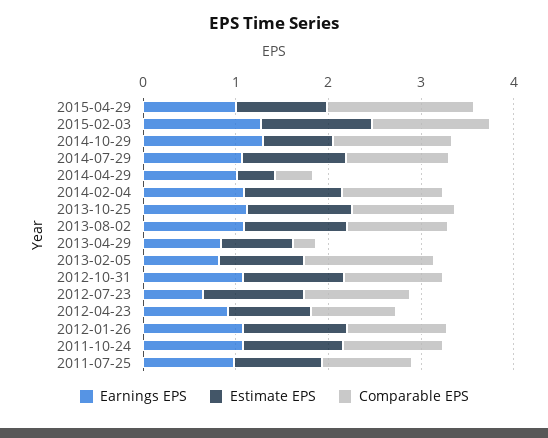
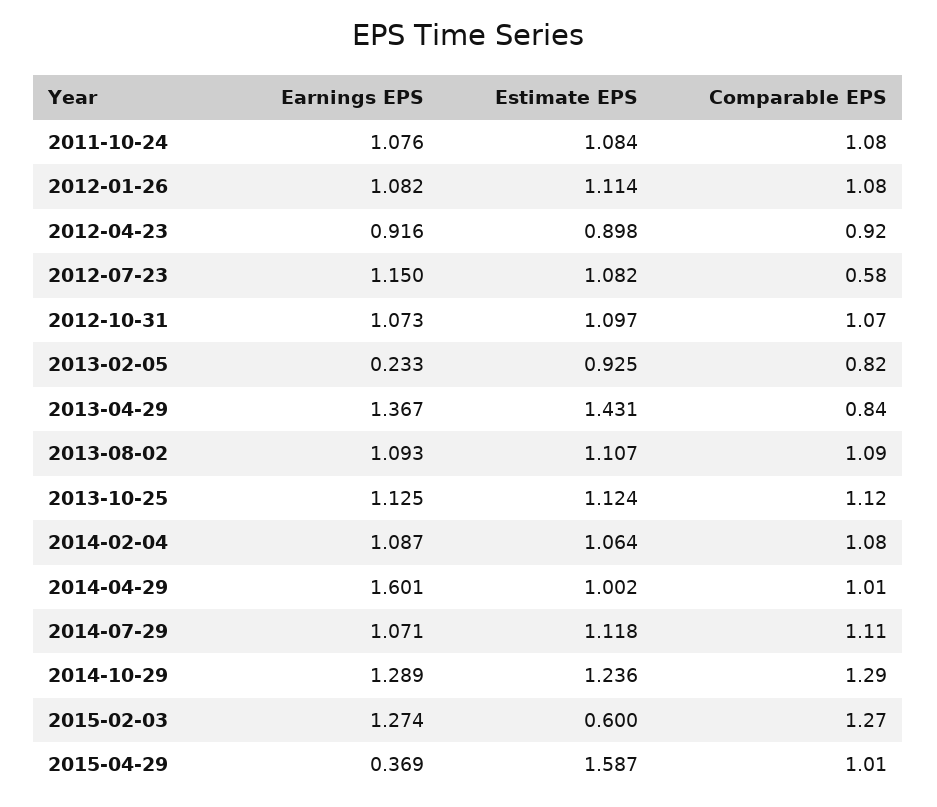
  {
    "Earnings EPS": {
-     "2015-04-29": 1,
+     "2015-04-29": 0.369,
      "2015-02-03": 1.274,
      "2014-10-29": 1.289,
      "2014-07-29": 1.071,
-     "2014-04-29": 1,
+     "2014-04-29": 1.601,
      "2014-02-04": 1.087,
      "2013-10-25": 1.125,
      "2013-08-02": 1.093,
-     "2013-04-29": 0.8,
+     "2013-04-29": 1.367,
-     "2013-02-05": 0.8,
+     "2013-02-05": 0.233,
      "2012-10-31": 1.073,
-     "2012-07-23": 0.6,
+     "2012-07-23": 1.15,
      "2012-04-23": 0.916,
      "2012-01-26": 1.082,
-     "2011-10-24": 1.076,
+     "2011-10-24": 1.076
-     "2011-07-25": 1
    },
    "Estimate EPS": {
-     "2015-04-29": 1,
+     "2015-04-29": 1.587,
-     "2015-02-03": 1.2,
+     "2015-02-03": 0.6,
-     "2014-10-29": 0.8,
+     "2014-10-29": 1.236,
      "2014-07-29": 1.118,
-     "2014-04-29": 0.4,
+     "2014-04-29": 1.002,
      "2014-02-04": 1.064,
      "2013-10-25": 1.124,
      "2013-08-02": 1.107,
-     "2013-04-29": 0.8,
+     "2013-04-29": 1.431,
      "2013-02-05": 0.925,
      "2012-10-31": 1.097,
      "2012-07-23": 1.082,
      "2012-04-23": 0.898,
      "2012-01-26": 1.114,
-     "2011-10-24": 1.084,
+     "2011-10-24": 1.084
-     "2011-07-25": 1
    },
    "Comparable EPS": {
-     "2015-04-29": 1.6,
+     "2015-04-29": 1.01,
      "2015-02-03": 1.27,
      "2014-10-29": 1.29,
      "2014-07-29": 1.11,
-     "2014-04-29": 0.4,
+     "2014-04-29": 1.01,
      "2014-02-04": 1.08,
      "2013-10-25": 1.12,
      "2013-08-02": 1.09,
-     "2013-04-29": 0.2,
+     "2013-04-29": 0.84,
-     "2013-02-05": 1.4,
+     "2013-02-05": 0.82,
      "2012-10-31": 1.07,
-     "2012-07-23": 1.2,
+     "2012-07-23": 0.58,
      "2012-04-23": 0.92,
      "2012-01-26": 1.08,
-     "2011-10-24": 1.08,
+     "2011-10-24": 1.08
-     "2011-07-25": 1
    }
  }

